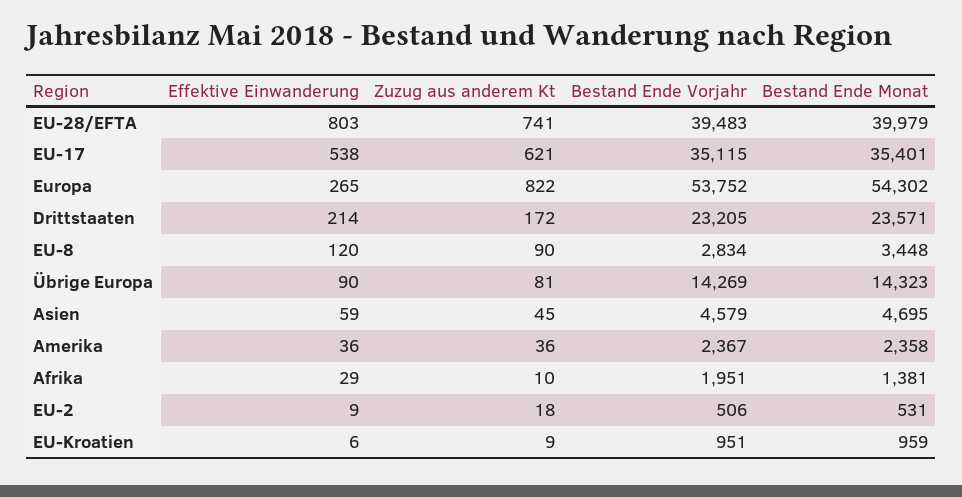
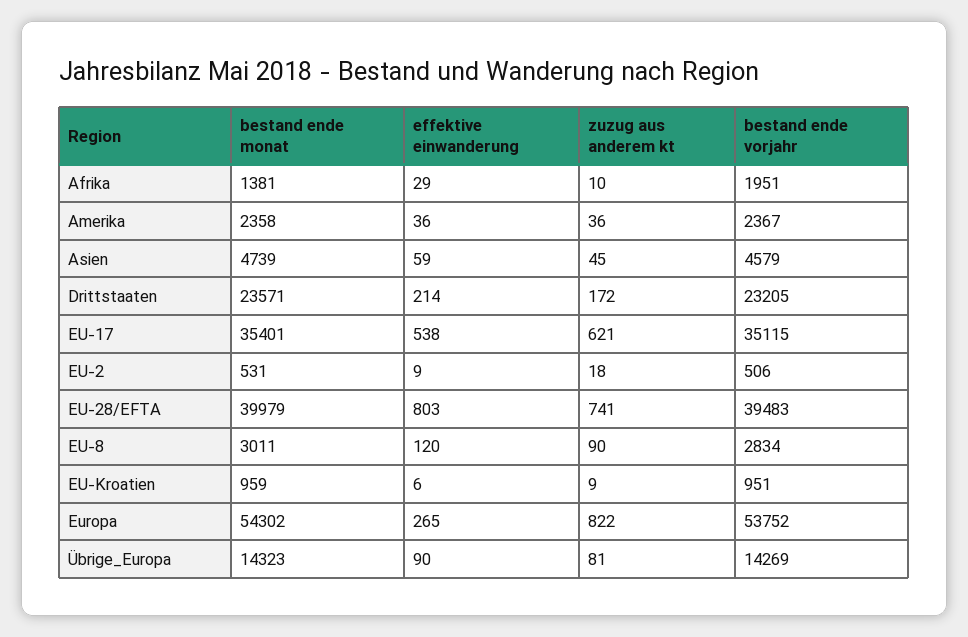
  {
    "Effektive Einwanderung": {
      "EU-28/EFTA": 803,
      "EU-17": 538,
      "Europa": 265,
      "Drittstaaten": 214,
      "EU-8": 120,
      "Übrige Europa": 90,
      "Asien": 59,
      "Amerika": 36,
      "Afrika": 29,
      "EU-2": 9,
      "EU-Kroatien": 6
    },
    "Zuzug aus anderem Kt": {
      "EU-28/EFTA": 741,
      "EU-17": 621,
      "Europa": 822,
      "Drittstaaten": 172,
      "EU-8": 90,
      "Übrige Europa": 81,
      "Asien": 45,
      "Amerika": 36,
      "Afrika": 10,
      "EU-2": 18,
      "EU-Kroatien": 9
    },
    "Bestand Ende Vorjahr": {
      "EU-28/EFTA": 39483,
      "EU-17": 35115,
      "Europa": 53752,
      "Drittstaaten": 23205,
      "EU-8": 2834,
      "Übrige Europa": 14269,
      "Asien": 4579,
      "Amerika": 2367,
      "Afrika": 1951,
      "EU-2": 506,
      "EU-Kroatien": 951
    },
    "Bestand Ende Monat": {
      "EU-28/EFTA": 39979,
      "EU-17": 35401,
      "Europa": 54302,
      "Drittstaaten": 23571,
-     "EU-8": 3448,
+     "EU-8": 3011,
      "Übrige Europa": 14323,
-     "Asien": 4695,
+     "Asien": 4739,
      "Amerika": 2358,
      "Afrika": 1381,
      "EU-2": 531,
      "EU-Kroatien": 959
    }
  }

